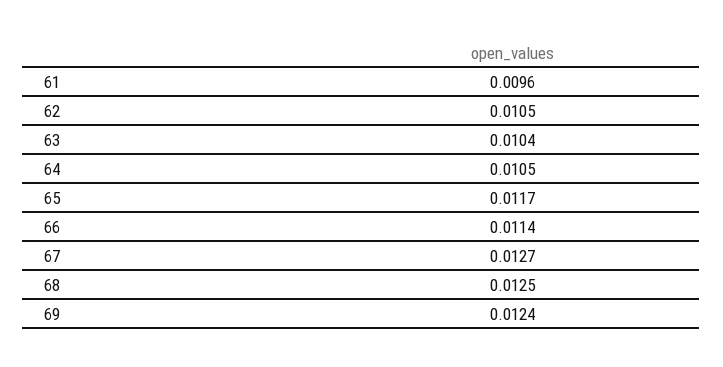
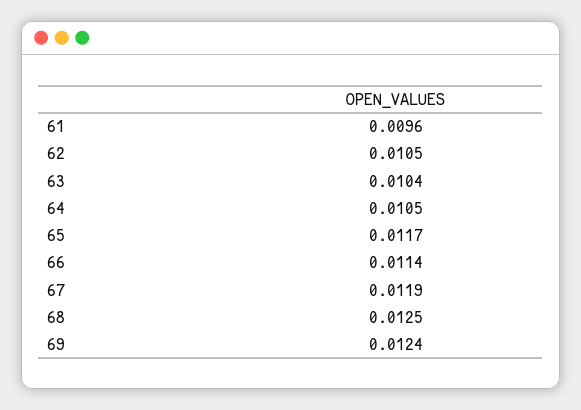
  {
    "61": 0.0096,
    "62": 0.0105,
    "63": 0.0104,
    "64": 0.0105,
    "65": 0.0117,
    "66": 0.0114,
-   "67": 0.0127,
+   "67": 0.0119,
    "68": 0.0125,
    "69": 0.0124
  }

